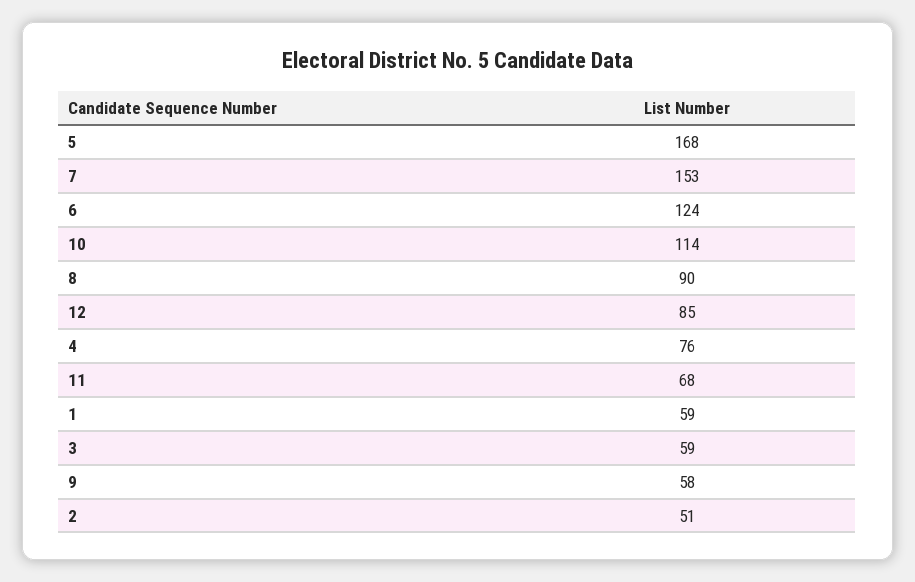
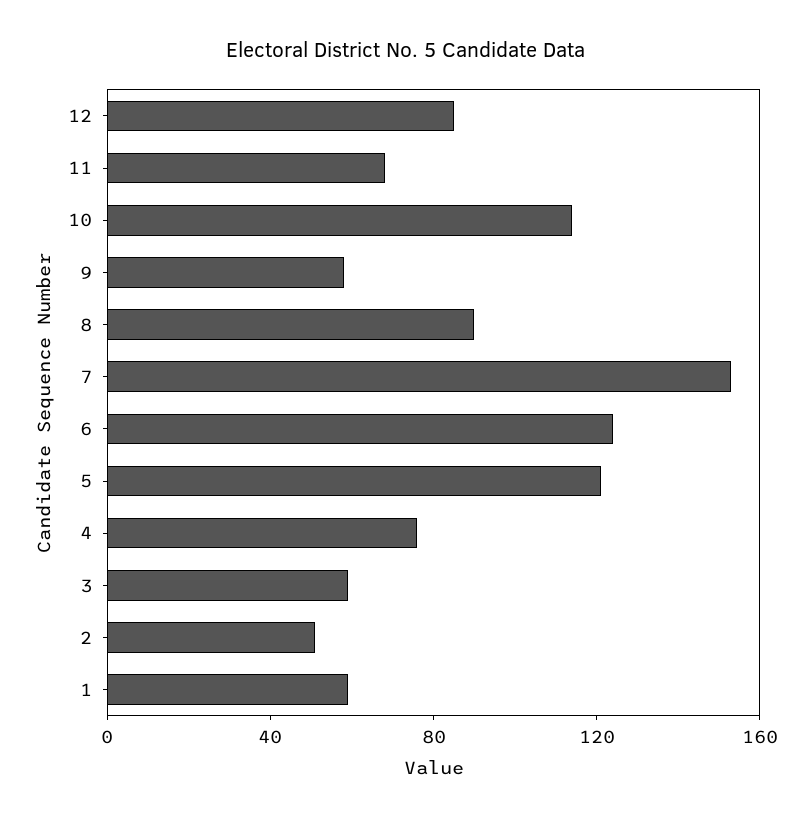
  {
-   "5": 168,
+   "5": 120,
    "7": 153,
    "6": 124,
    "10": 114,
    "8": 90,
    "12": 85,
    "4": 76,
    "11": 68,
    "1": 59,
    "3": 59,
    "9": 58,
    "2": 51
  }

